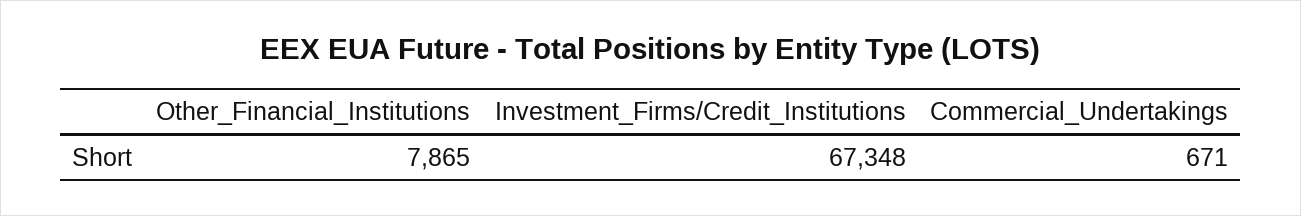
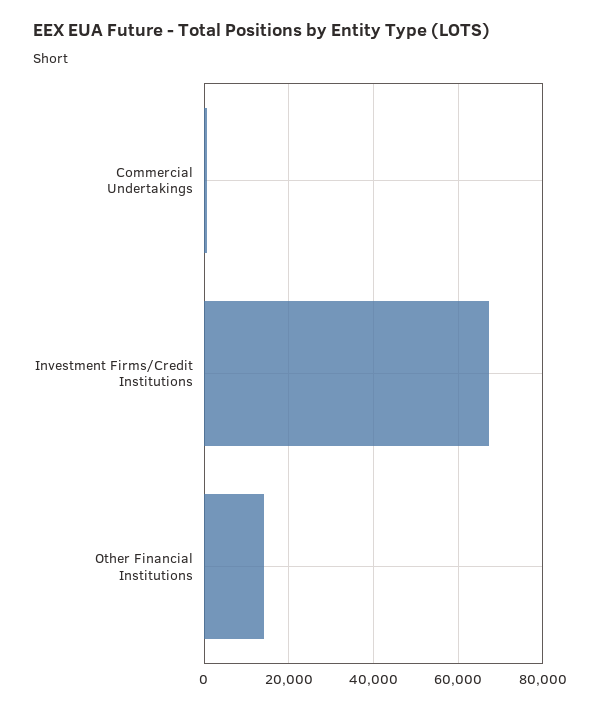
  {
-   "Other_Financial_Institutions": 7865,
+   "Other_Financial_Institutions": 14000,
    "Investment_Firms/Credit_Institutions": 67348,
    "Commercial_Undertakings": 671
  }

